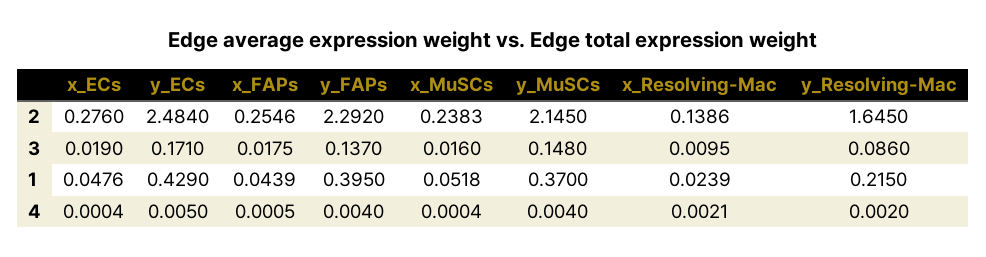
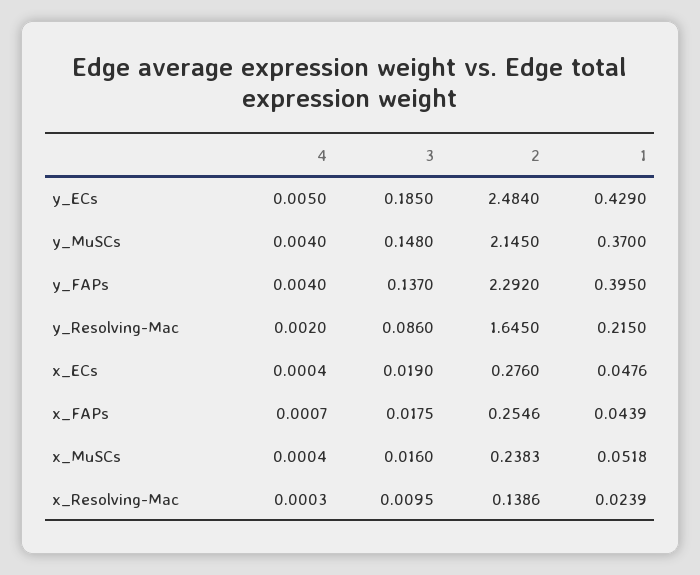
  {
    "x_ECs": {
      "2": 0.276,
      "3": 0.019,
      "1": 0.0476,
      "4": 0.0004
    },
    "y_ECs": {
      "2": 2.484,
-     "3": 0.171,
+     "3": 0.185,
      "1": 0.429,
      "4": 0.005
    },
    "x_FAPs": {
      "2": 0.2546,
      "3": 0.0175,
      "1": 0.0439,
-     "4": 0.0005
+     "4": 0.0007
    },
    "y_FAPs": {
      "2": 2.292,
      "3": 0.137,
      "1": 0.395,
      "4": 0.004
    },
    "x_MuSCs": {
      "2": 0.2383,
      "3": 0.016,
      "1": 0.0518,
      "4": 0.0004
    },
    "y_MuSCs": {
      "2": 2.145,
      "3": 0.148,
      "1": 0.37,
      "4": 0.004
    },
    "x_Resolving-Mac": {
      "2": 0.1386,
      "3": 0.0095,
      "1": 0.0239,
-     "4": 0.0021
+     "4": 0.0003
    },
    "y_Resolving-Mac": {
      "2": 1.645,
      "3": 0.086,
      "1": 0.215,
      "4": 0.002
    }
  }

